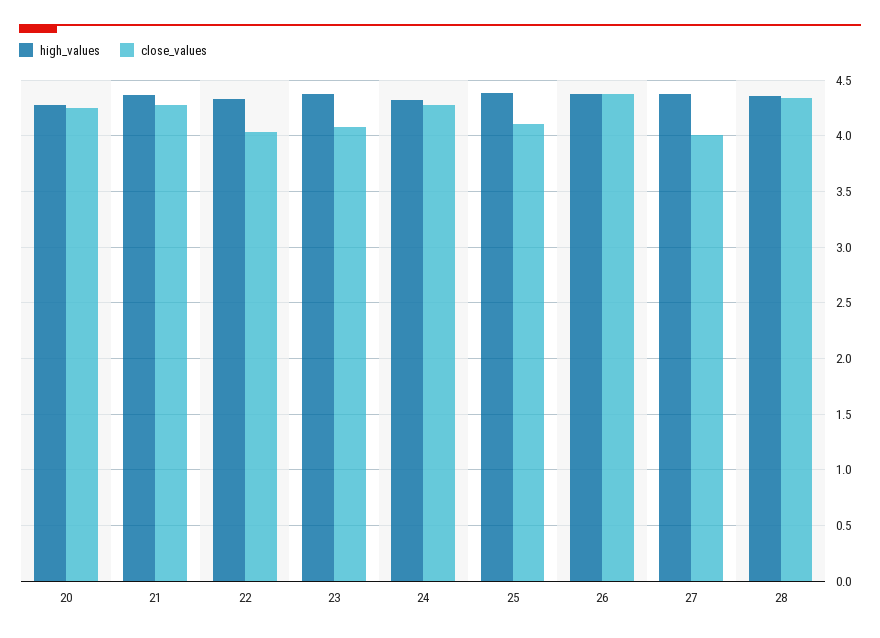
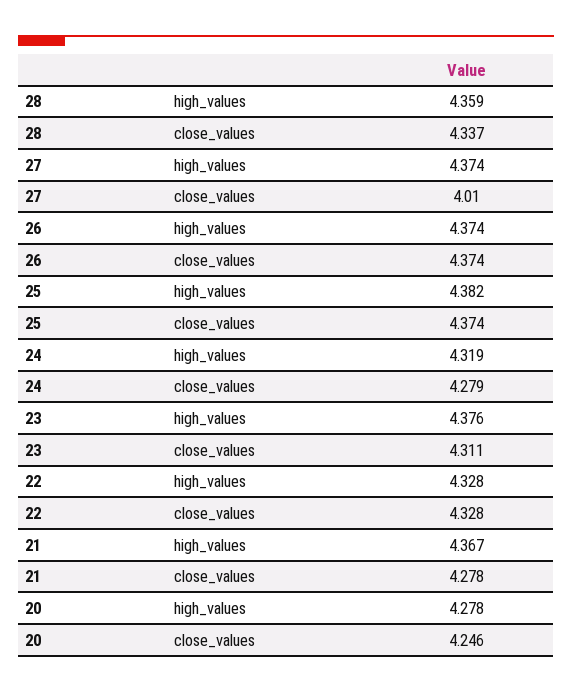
  {
    "high_values": {
      "20": 4.278,
      "21": 4.367,
      "22": 4.328,
      "23": 4.376,
      "24": 4.319,
      "25": 4.382,
      "26": 4.374,
      "27": 4.374,
      "28": 4.359
    },
    "close_values": {
      "20": 4.246,
      "21": 4.278,
-     "22": 4,
+     "22": 4.328,
-     "23": 4.1,
+     "23": 4.311,
      "24": 4.279,
-     "25": 4.1,
+     "25": 4.374,
      "26": 4.374,
      "27": 4.01,
      "28": 4.337
    }
  }

